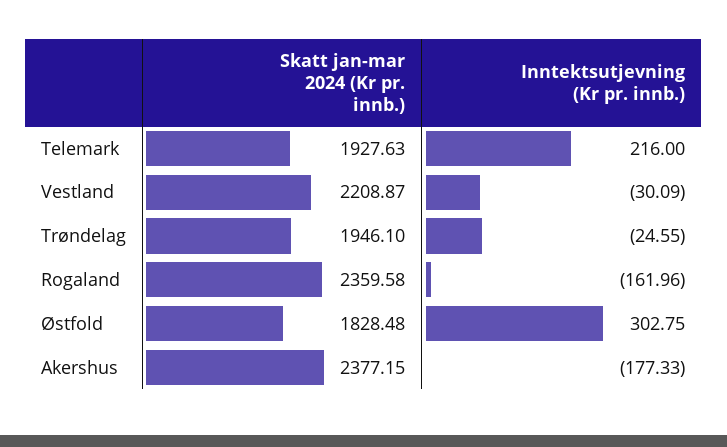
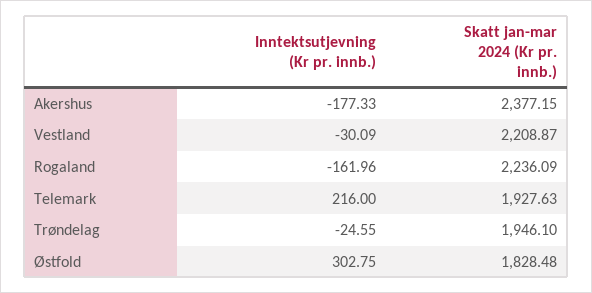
  {
    "Skatt jan-mar 2024 (Kr pr. innb.)": {
      "Telemark": 1927.63,
      "Vestland": 2208.87,
      "Trøndelag": 1946.1,
-     "Rogaland": 2359.58,
+     "Rogaland": 2236.09,
      "Østfold": 1828.48,
      "Akershus": 2377.15
    },
    "Inntektsutjevning (Kr pr. innb.)": {
      "Telemark": 216,
      "Vestland": -30.09,
      "Trøndelag": -24.55,
      "Rogaland": -161.96,
      "Østfold": 302.75,
      "Akershus": -177.33
    }
  }

